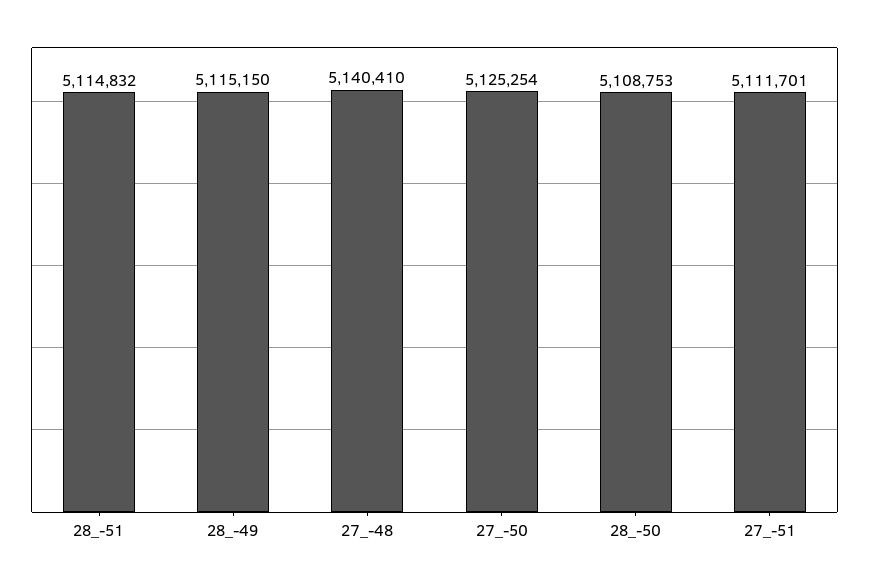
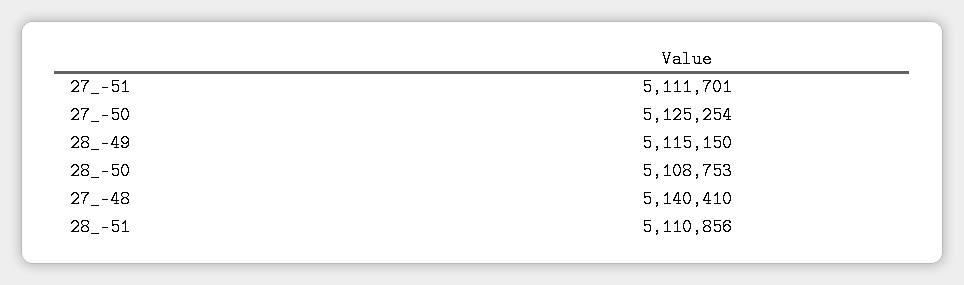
  {
-   "28_-51": 5114832,
+   "28_-51": 5110856,
    "28_-49": 5115150,
    "27_-48": 5140410,
    "27_-50": 5125254,
    "28_-50": 5108753,
    "27_-51": 5111701
  }

